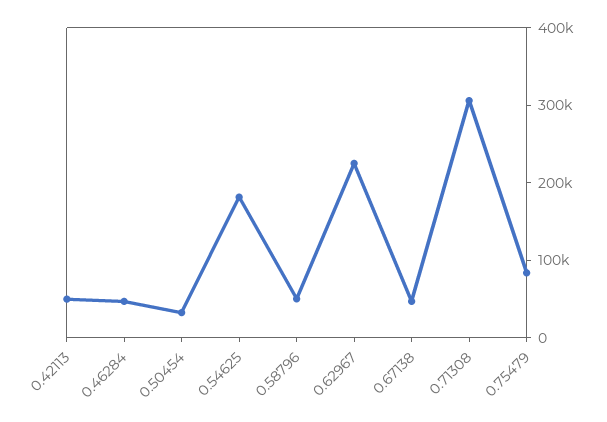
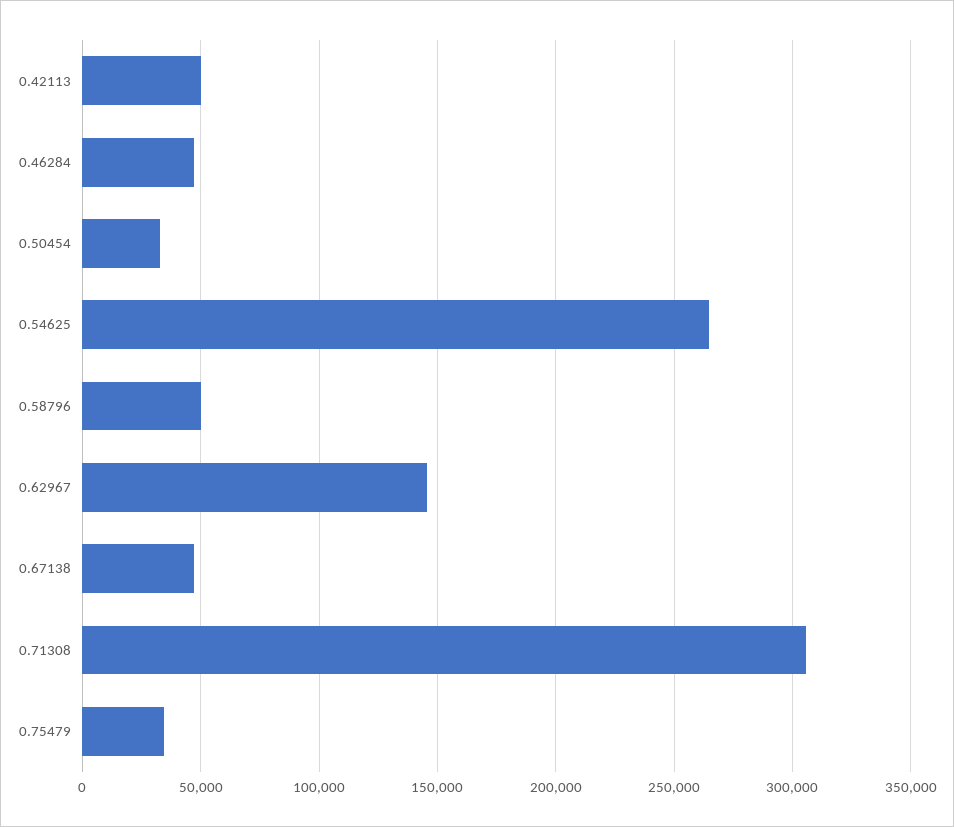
  {
    "0.42113": 50000,
    "0.46284": 45000,
    "0.50454": 35000,
-   "0.54625": 180000,
+   "0.54625": 265000,
    "0.58796": 50000,
-   "0.62967": 220000,
+   "0.62967": 145000,
    "0.67138": 45000,
    "0.71308": 305000,
-   "0.75479": 80000
+   "0.75479": 35000
  }

